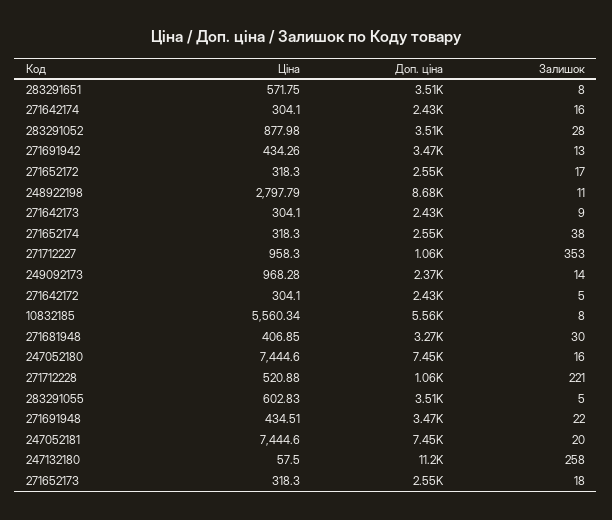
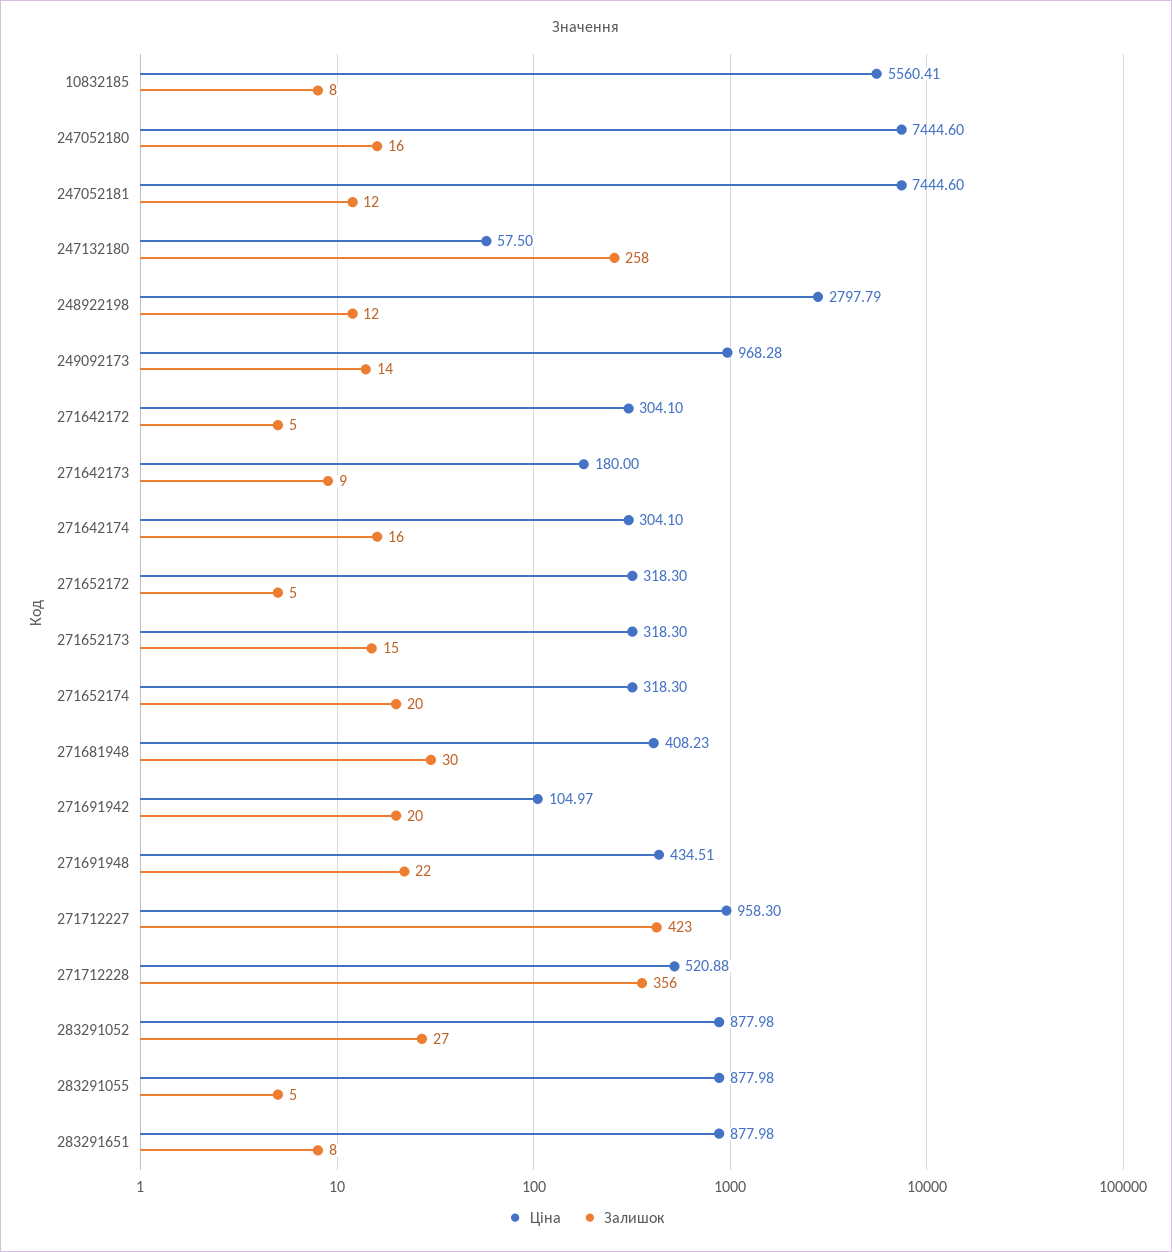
  {
    "Ціна": {
-     "283291651": 571.75,
+     "283291651": 877.98,
      "271642174": 304.1,
      "283291052": 877.98,
-     "271691942": 434.26,
+     "271691942": 104.97,
      "271652172": 318.3,
      "248922198": 2797.79,
-     "271642173": 304.1,
+     "271642173": 180,
      "271652174": 318.3,
      "271712227": 958.3,
      "249092173": 968.28,
      "271642172": 304.1,
-     "10832185": 5560.34,
+     "10832185": 5560.41,
-     "271681948": 406.85,
+     "271681948": 408.23,
      "247052180": 7444.6,
      "271712228": 520.88,
-     "283291055": 602.83,
+     "283291055": 877.98,
      "271691948": 434.51,
      "247052181": 7444.6,
      "247132180": 57.5,
      "271652173": 318.3
    },
-   "Доп. ціна": {
-     "283291651": 3510,
-     "271642174": 2430,
-     "283291052": 3510,
-     "271691942": 3470,
-     "271652172": 2550,
-     "248922198": 8680,
-     "271642173": 2430,
-     "271652174": 2550,
-     "271712227": 1060,
-     "249092173": 2370,
-     "271642172": 2430,
-     "10832185": 5560,
-     "271681948": 3270,
-     "247052180": 7450,
-     "271712228": 1060,
-     "283291055": 3510,
-     "271691948": 3470,
-     "247052181": 7450,
-     "247132180": 11200,
-     "271652173": 2550
-   },
    "Залишок": {
      "283291651": 8,
      "271642174": 16,
-     "283291052": 28,
+     "283291052": 27,
-     "271691942": 13,
+     "271691942": 20,
-     "271652172": 17,
+     "271652172": 5,
-     "248922198": 11,
+     "248922198": 12,
      "271642173": 9,
-     "271652174": 38,
+     "271652174": 20,
-     "271712227": 353,
+     "271712227": 423,
      "249092173": 14,
      "271642172": 5,
      "10832185": 8,
      "271681948": 30,
      "247052180": 16,
-     "271712228": 221,
+     "271712228": 356,
      "283291055": 5,
      "271691948": 22,
-     "247052181": 20,
+     "247052181": 12,
      "247132180": 258,
-     "271652173": 18
+     "271652173": 15
    }
  }

